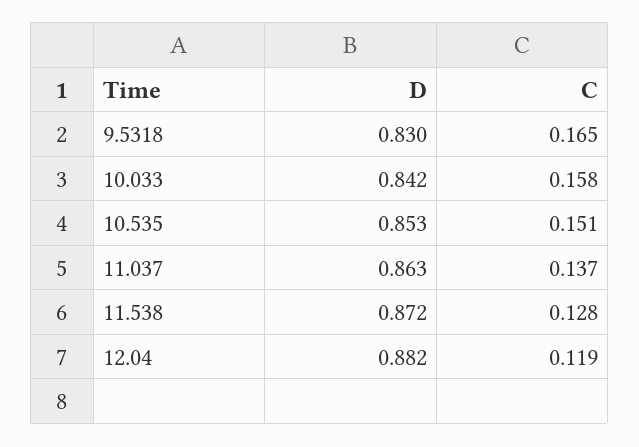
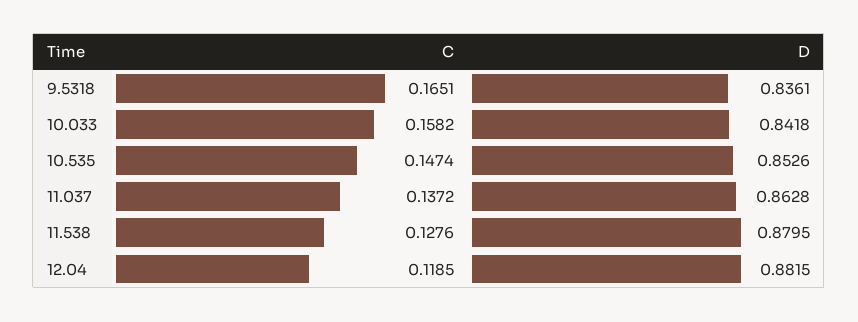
  {
    "D": {
-     "9.5318": 0.83,
+     "9.5318": 0.8361,
      "10.033": 0.8418,
      "10.535": 0.8526,
      "11.037": 0.8628,
-     "11.538": 0.872,
+     "11.538": 0.8795,
      "12.04": 0.8815
    },
    "C": {
      "9.5318": 0.1651,
      "10.033": 0.1582,
-     "10.535": 0.151,
+     "10.535": 0.1474,
      "11.037": 0.1372,
      "11.538": 0.1276,
      "12.04": 0.1185
    }
  }

